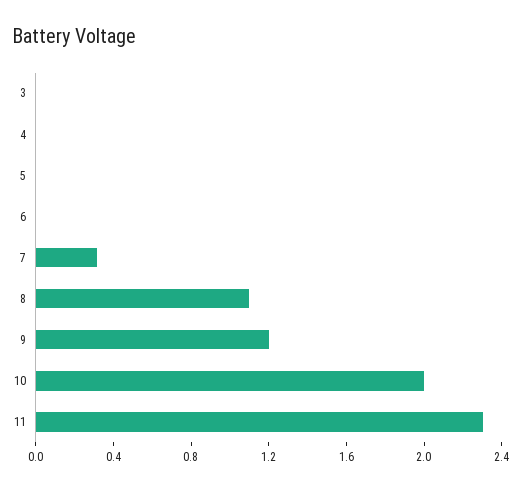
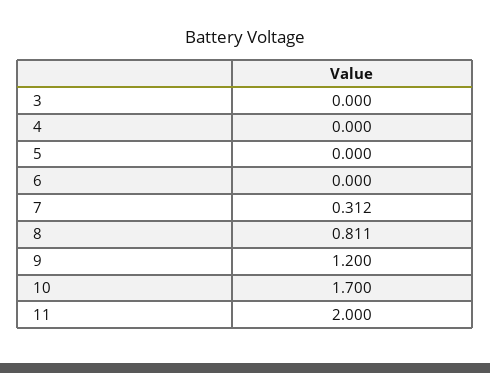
  {
    "3": 0,
    "4": 0,
    "5": 0,
    "6": 0,
    "7": 0.312,
-   "8": 1.1,
+   "8": 0.811,
    "9": 1.2,
-   "10": 2,
+   "10": 1.7,
-   "11": 2.3
+   "11": 2
  }

